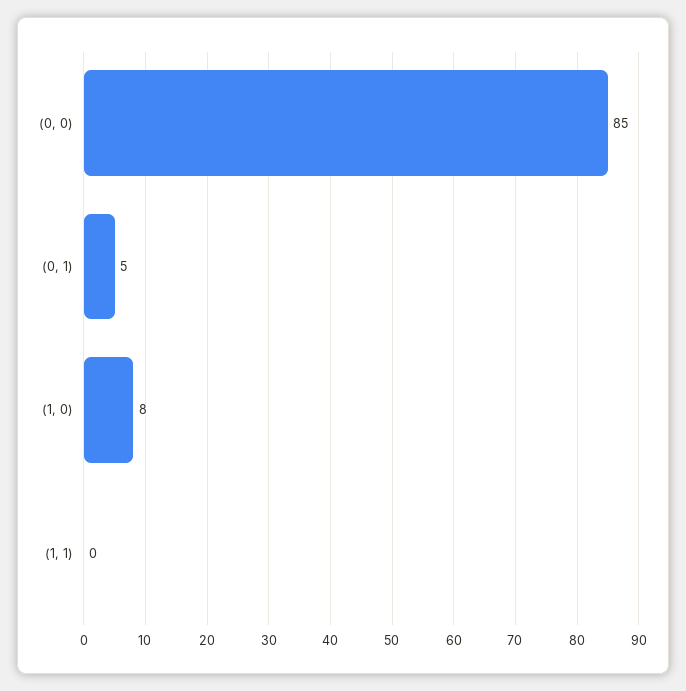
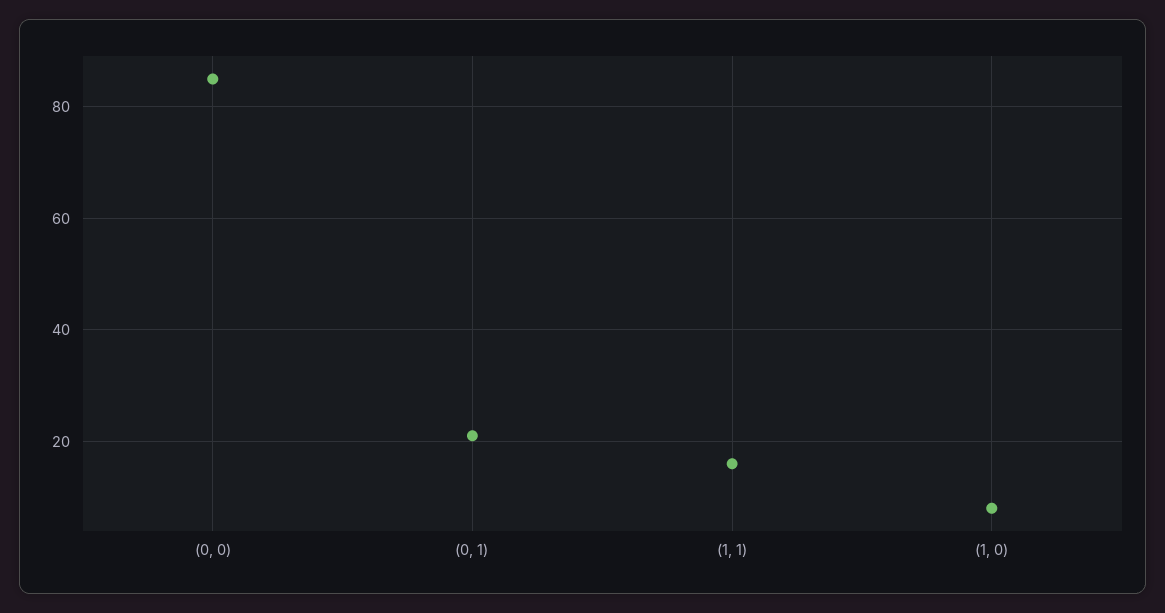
  {
    "(0, 0)": 85,
-   "(0, 1)": 5,
+   "(0, 1)": 20,
    "(1, 0)": 8,
-   "(1, 1)": 0
+   "(1, 1)": 15
  }

